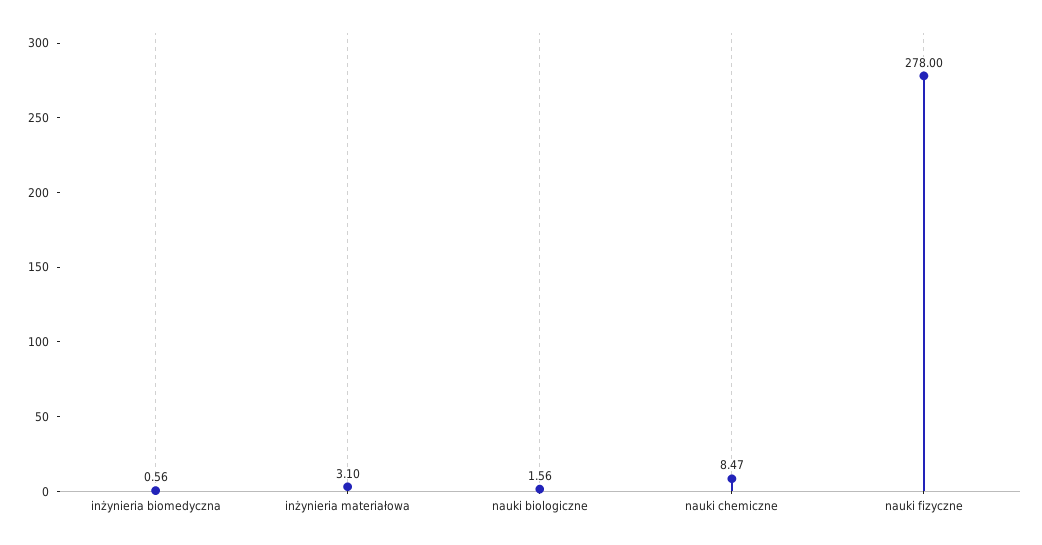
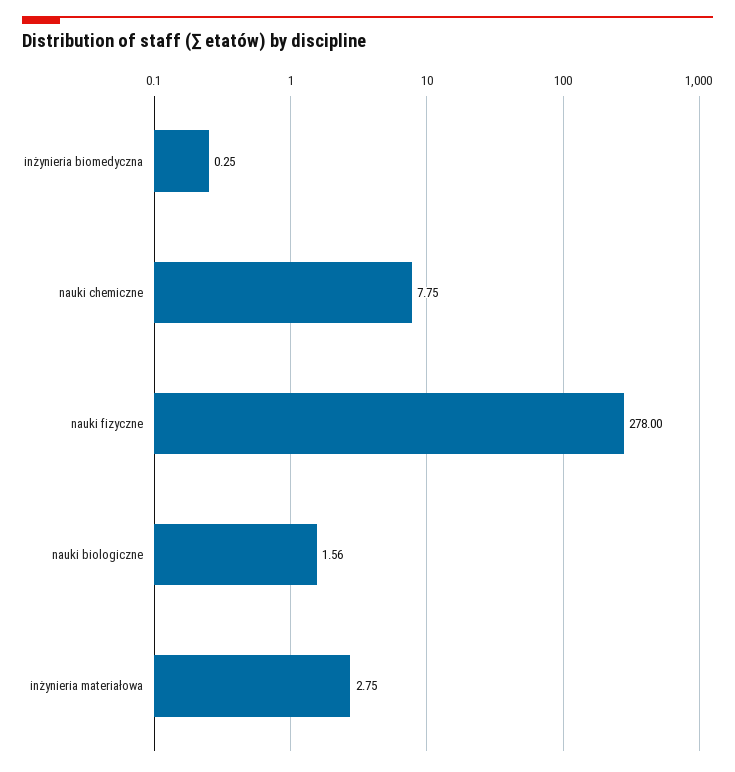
  {
-   "inżynieria biomedyczna": 0.56,
+   "inżynieria biomedyczna": 0.25,
-   "inżynieria materiałowa": 3.1,
+   "inżynieria materiałowa": 2.75,
    "nauki biologiczne": 1.56,
-   "nauki chemiczne": 8.47,
+   "nauki chemiczne": 7.75,
    "nauki fizyczne": 278
  }

